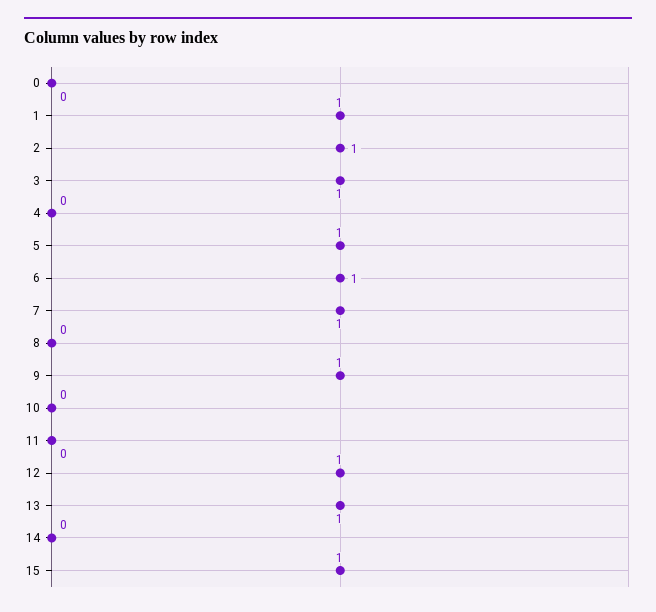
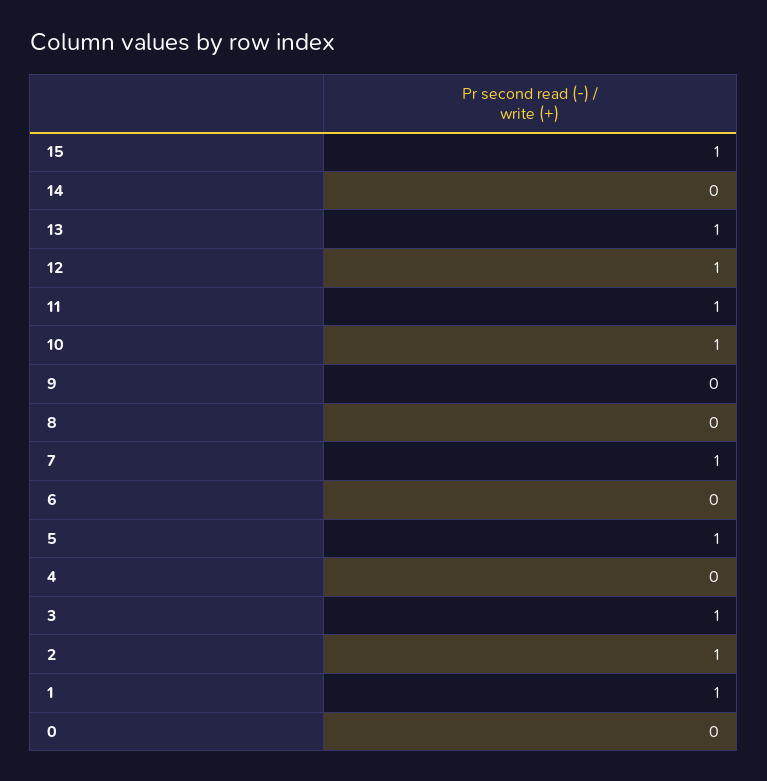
  {
    "0": 0,
    "1": 1,
    "2": 1,
    "3": 1,
    "4": 0,
    "5": 1,
-   "6": 1,
+   "6": 0,
    "7": 1,
    "8": 0,
-   "9": 1,
+   "9": 0,
-   "10": 0,
+   "10": 1,
-   "11": 0,
+   "11": 1,
    "12": 1,
    "13": 1,
    "14": 0,
    "15": 1
  }

